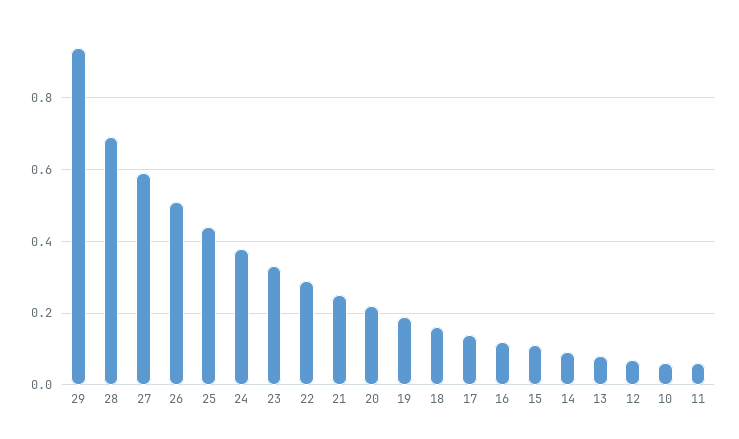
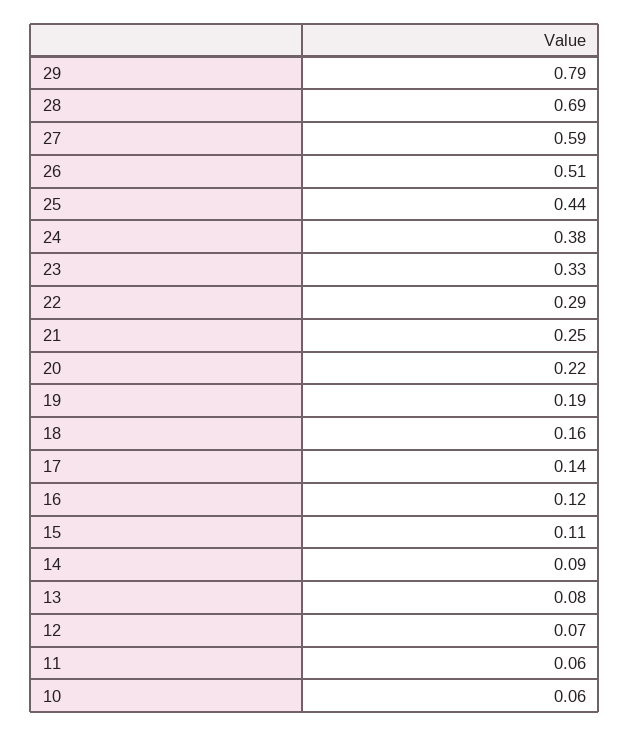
  {
-   "29": 0.95,
+   "29": 0.79,
    "28": 0.69,
    "27": 0.59,
    "26": 0.51,
    "25": 0.44,
    "24": 0.38,
    "23": 0.33,
    "22": 0.29,
    "21": 0.25,
    "20": 0.22,
    "19": 0.19,
    "18": 0.16,
    "17": 0.14,
    "16": 0.12,
    "15": 0.11,
    "14": 0.09,
    "13": 0.08,
    "12": 0.07,
    "10": 0.06,
    "11": 0.06
  }

